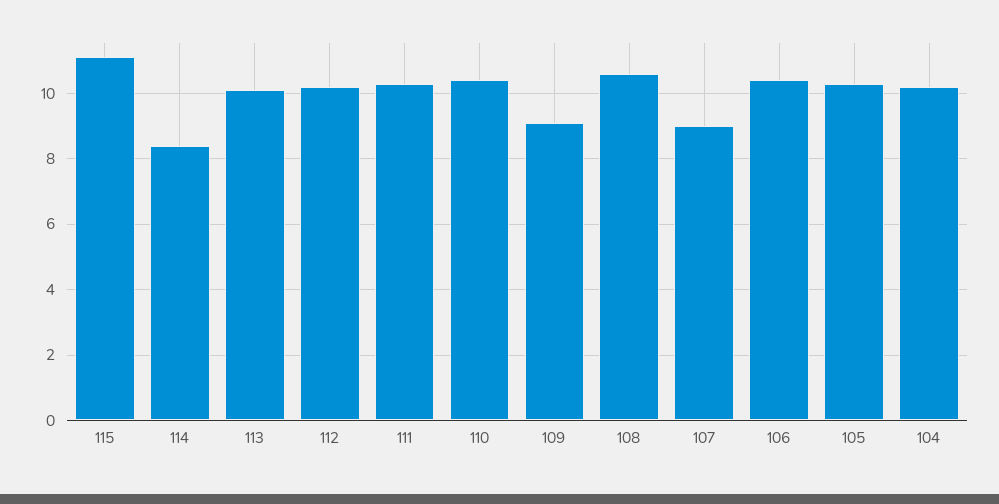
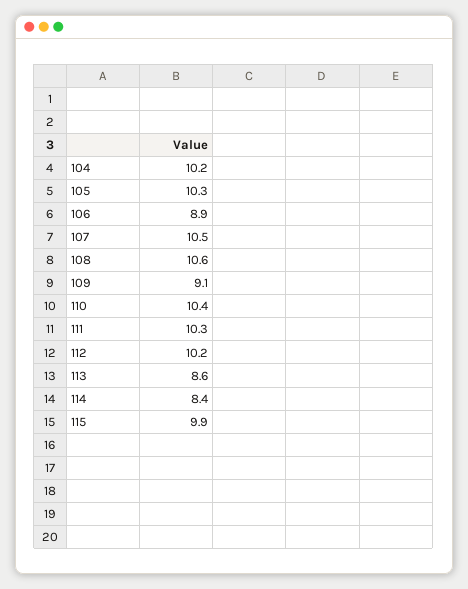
  {
-   "115": 11,
+   "115": 9.9,
    "114": 8.4,
-   "113": 10,
+   "113": 8.6,
    "112": 10.2,
    "111": 10.3,
    "110": 10.4,
    "109": 9.1,
    "108": 10.6,
-   "107": 9,
+   "107": 10.5,
-   "106": 10.5,
+   "106": 8.9,
    "105": 10.3,
    "104": 10.2
  }

